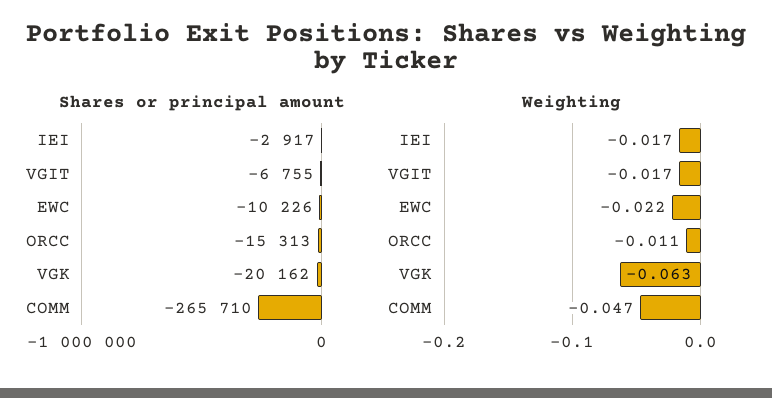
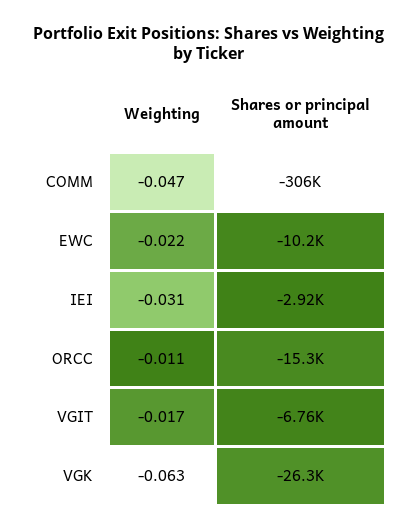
  {
    "Shares or principal amount": {
      "IEI": -2917,
      "VGIT": -6755,
      "EWC": -10226,
      "ORCC": -15313,
-     "VGK": -20162,
+     "VGK": -26300,
-     "COMM": -265710
+     "COMM": -306000
    },
    "Weighting": {
-     "IEI": -0.017,
+     "IEI": -0.031,
      "VGIT": -0.017,
      "EWC": -0.022,
      "ORCC": -0.011,
      "VGK": -0.063,
      "COMM": -0.047
    }
  }

